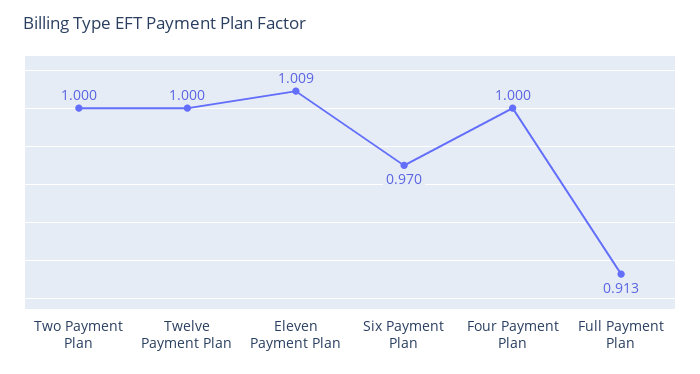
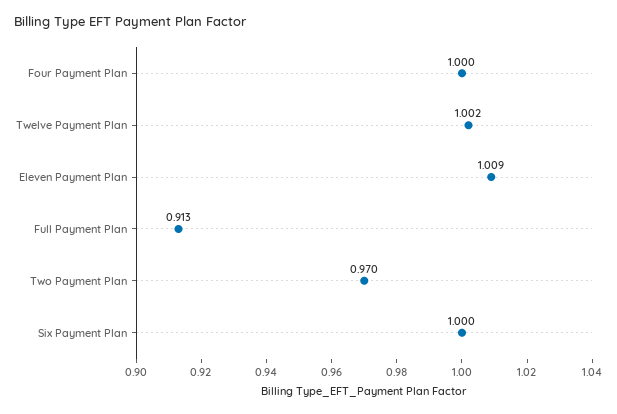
  {
-   "Two Payment Plan": 1,
+   "Two Payment Plan": 0.97,
-   "Twelve Payment Plan": 1,
+   "Twelve Payment Plan": 1.002,
    "Eleven Payment Plan": 1.009,
-   "Six Payment Plan": 0.97,
+   "Six Payment Plan": 1,
    "Four Payment Plan": 1,
    "Full Payment Plan": 0.913
  }

